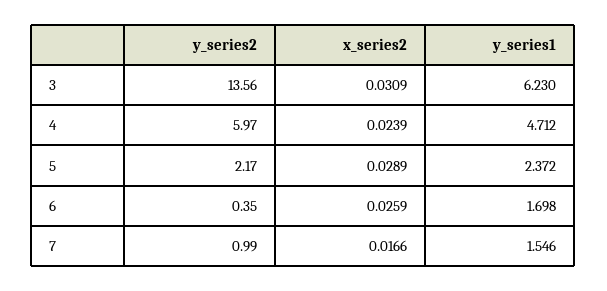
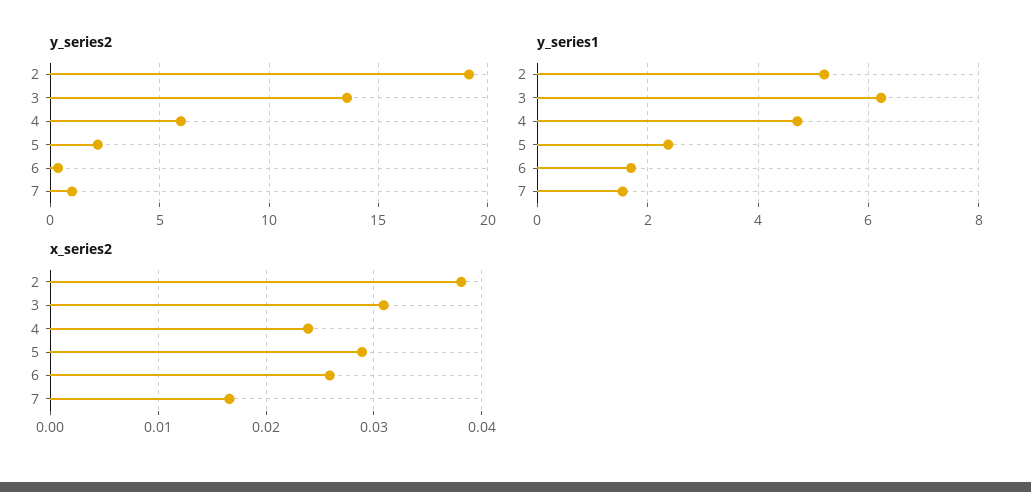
  {
    "y_series2": {
      "3": 13.56,
      "4": 5.97,
      "5": 2.17,
      "6": 0.35,
-     "7": 0.99
+     "7": 0.99,
+     "2": 19
    },
    "x_series2": {
      "3": 0.0309,
      "4": 0.0239,
      "5": 0.0289,
      "6": 0.0259,
-     "7": 0.0166
+     "7": 0.0166,
+     "2": 0.038
    },
    "y_series1": {
      "3": 6.23,
      "4": 4.712,
      "5": 2.372,
      "6": 1.698,
-     "7": 1.546
+     "7": 1.546,
+     "2": 5.2
    }
  }

